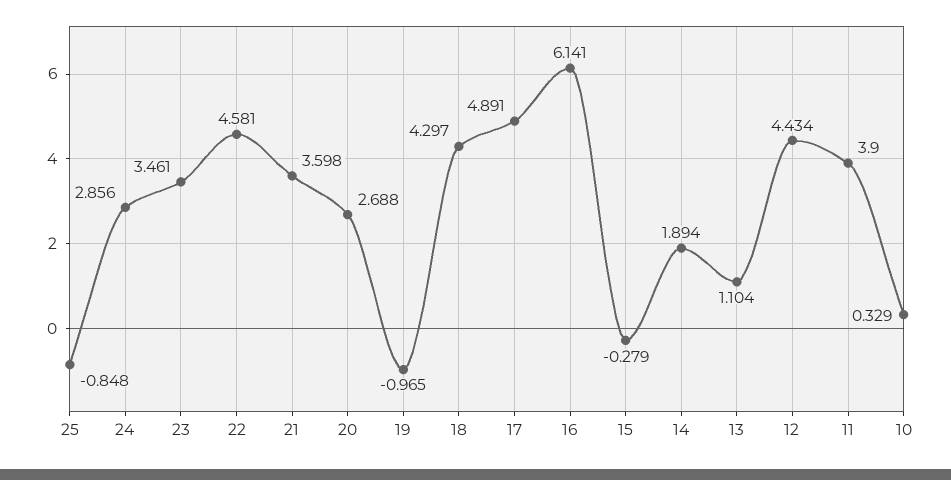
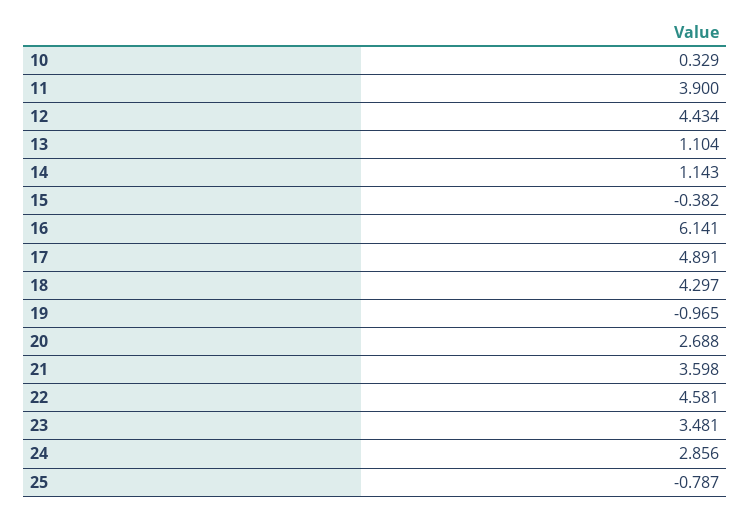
  {
-   "25": -0.848,
+   "25": -0.787,
    "24": 2.856,
-   "23": 3.461,
+   "23": 3.481,
    "22": 4.581,
    "21": 3.598,
    "20": 2.688,
    "19": -0.965,
    "18": 4.297,
    "17": 4.891,
    "16": 6.141,
-   "15": -0.279,
+   "15": -0.382,
-   "14": 1.894,
+   "14": 1.143,
    "13": 1.104,
    "12": 4.434,
    "11": 3.9,
    "10": 0.329
  }

